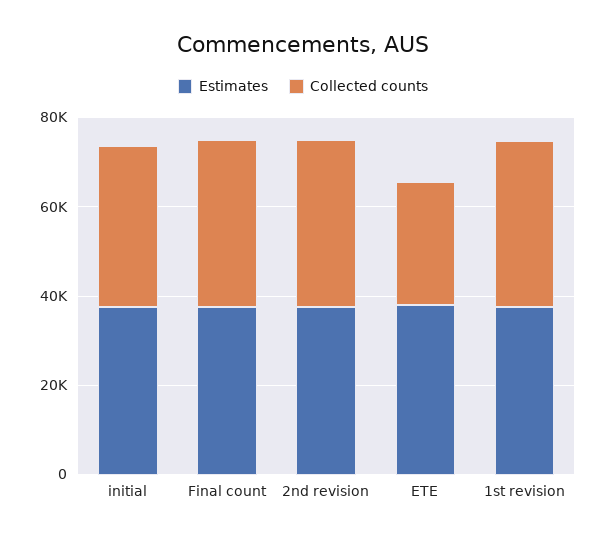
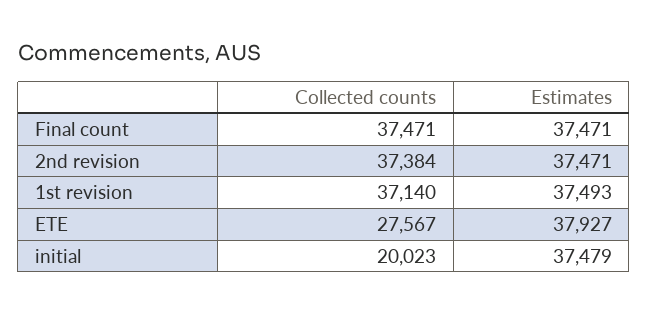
  {
    "Estimates": {
      "initial": 37479,
      "Final count": 37471,
      "2nd revision": 37471,
      "ETE": 37927,
      "1st revision": 37493
    },
    "Collected counts": {
-     "initial": 35000,
+     "initial": 20023,
      "Final count": 37471,
      "2nd revision": 37384,
      "ETE": 27567,
      "1st revision": 37140
    }
  }

